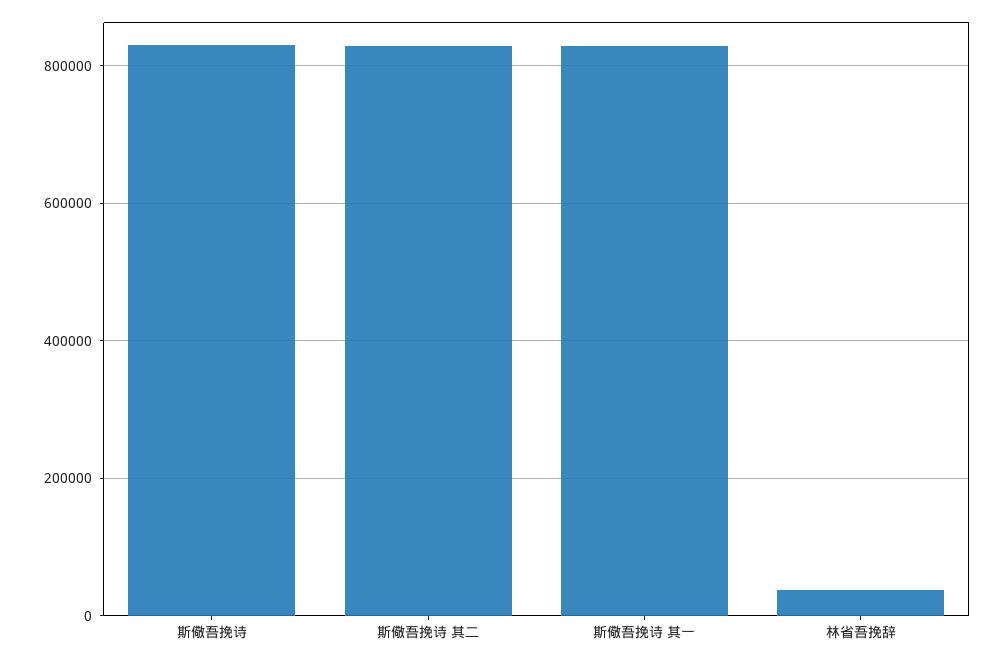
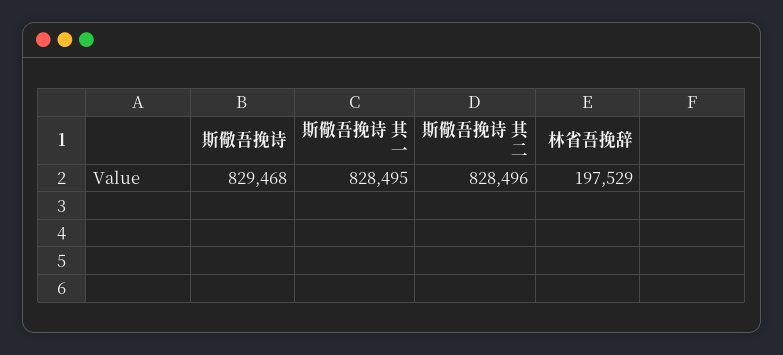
  {
    "斯儆吾挽诗": 829468,
    "斯儆吾挽诗 其二": 828496,
    "斯儆吾挽诗 其一": 828495,
-   "林省吾挽辞": 40000
+   "林省吾挽辞": 197529
  }

